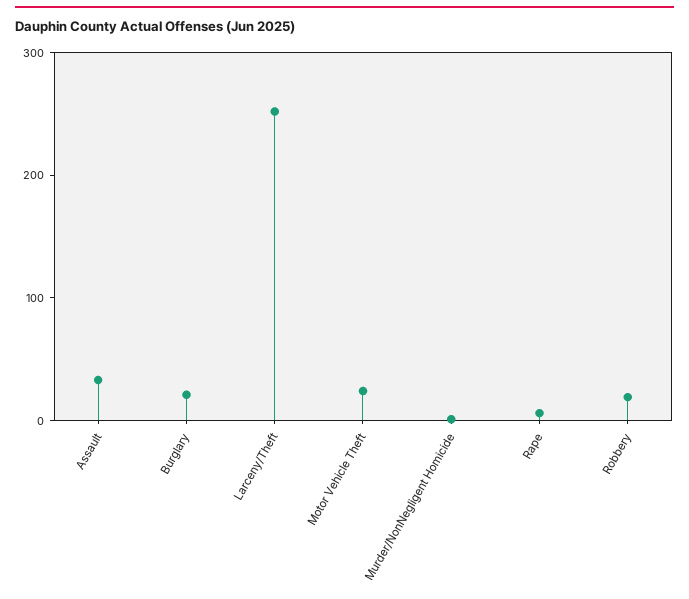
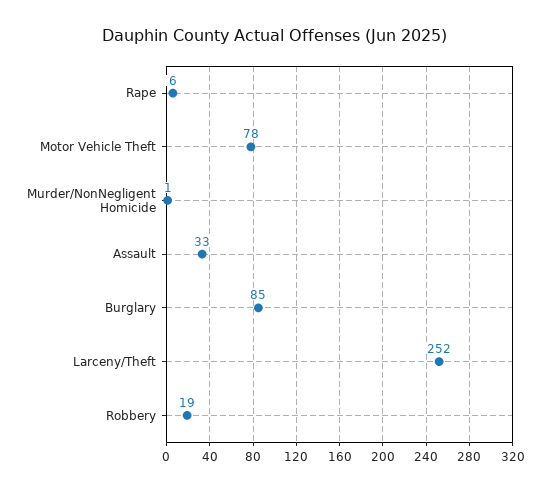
  {
    "Assault": 33,
-   "Burglary": 20,
+   "Burglary": 85,
    "Larceny/Theft": 252,
-   "Motor Vehicle Theft": 20,
+   "Motor Vehicle Theft": 78,
    "Murder/NonNegligent Homicide": 1,
    "Rape": 6,
    "Robbery": 19
  }

